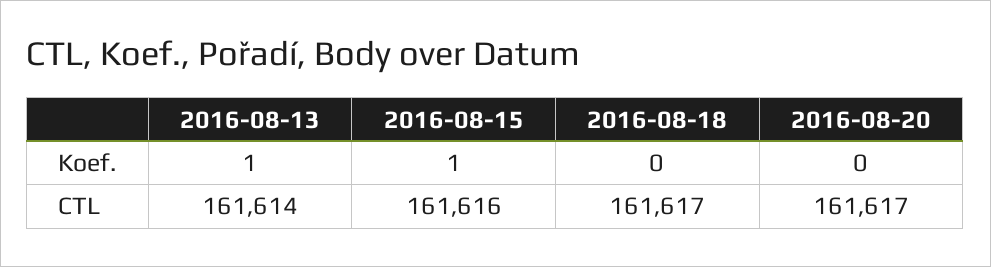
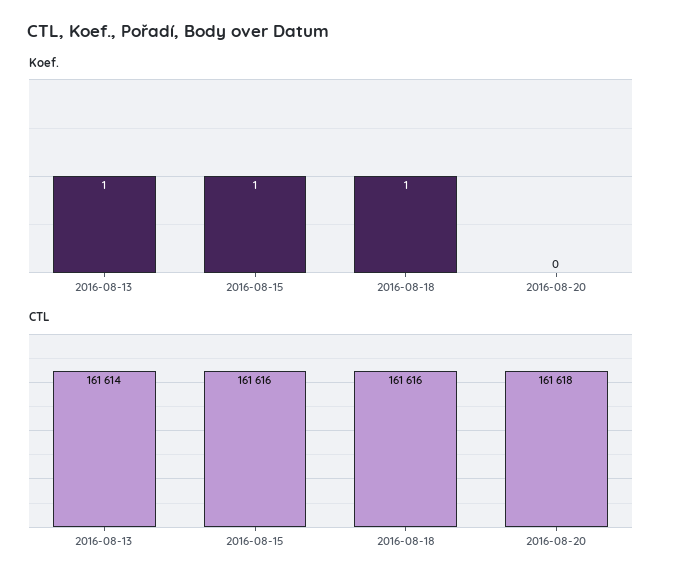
  {
    "Koef.": {
      "2016-08-13": 1,
      "2016-08-15": 1,
-     "2016-08-18": 0,
+     "2016-08-18": 1,
      "2016-08-20": 0
    },
    "CTL": {
      "2016-08-13": 161614,
      "2016-08-15": 161616,
-     "2016-08-18": 161617,
+     "2016-08-18": 161616,
-     "2016-08-20": 161617
+     "2016-08-20": 161618
    }
  }

